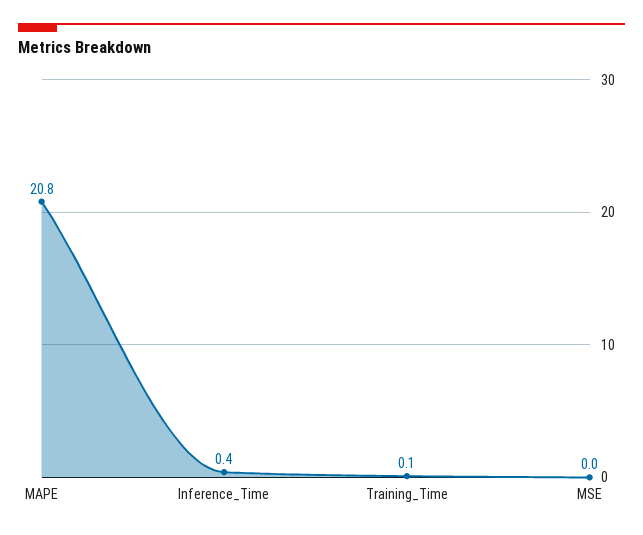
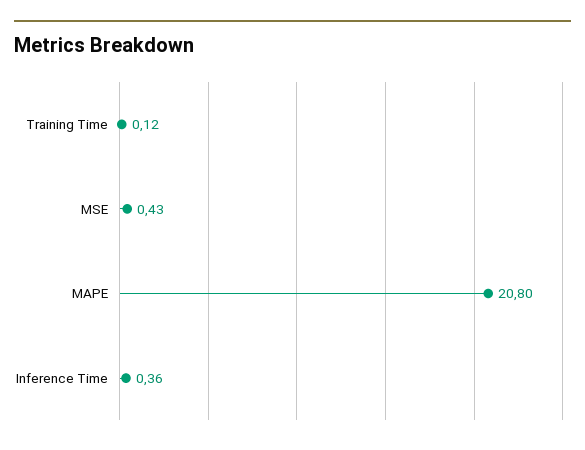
  {
    "MAPE": 20.8,
    "Inference_Time": 0.36,
    "Training_Time": 0.12,
-   "MSE": 0
+   "MSE": 0.43
  }

